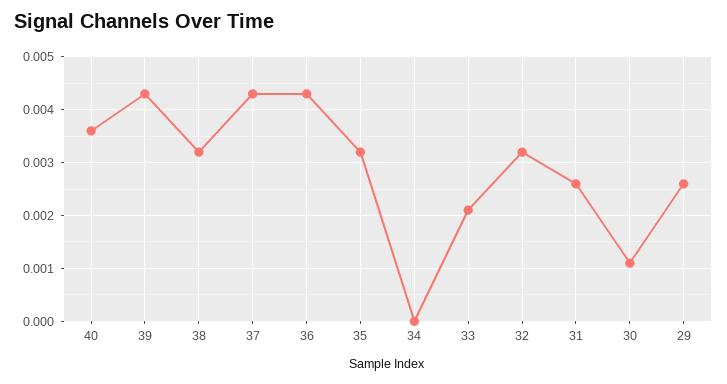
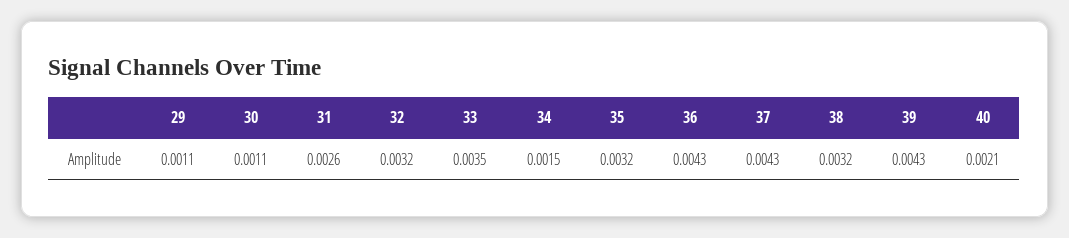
  {
-   "40": 0.0035,
+   "40": 0.0021,
    "39": 0.0043,
    "38": 0.0032,
    "37": 0.0043,
    "36": 0.0043,
    "35": 0.0032,
-   "34": 0,
+   "34": 0.0015,
-   "33": 0.002,
+   "33": 0.0035,
    "32": 0.0032,
    "31": 0.0026,
    "30": 0.0011,
-   "29": 0.0025
+   "29": 0.0011
  }

